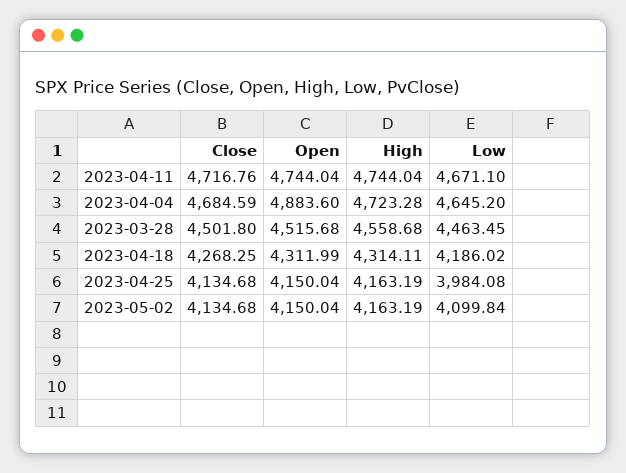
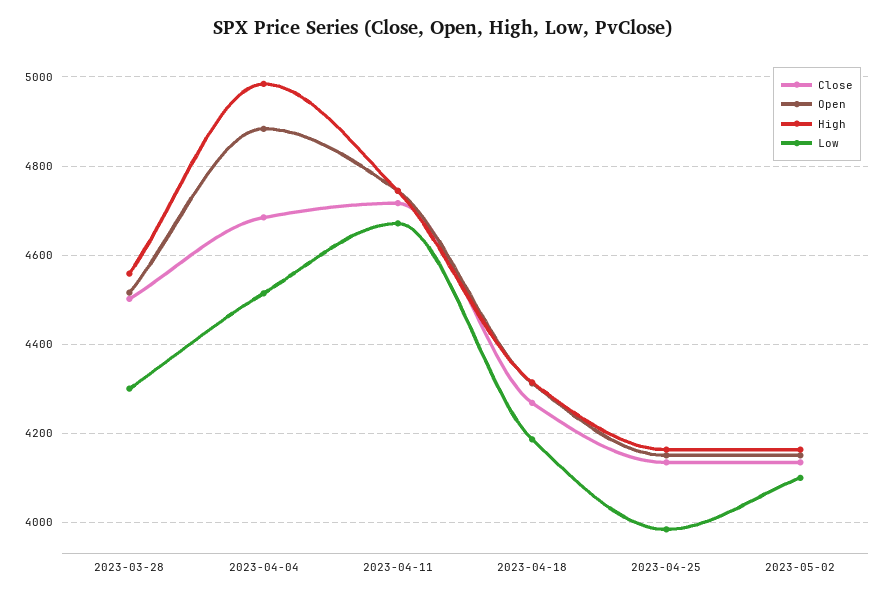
  {
    "Close": {
      "2023-04-11": 4716.76,
      "2023-04-04": 4684.59,
      "2023-03-28": 4501.8,
      "2023-04-18": 4268.25,
      "2023-04-25": 4134.68,
      "2023-05-02": 4134.68
    },
    "Open": {
      "2023-04-11": 4744.04,
      "2023-04-04": 4883.6,
      "2023-03-28": 4515.68,
      "2023-04-18": 4311.99,
      "2023-04-25": 4150.04,
      "2023-05-02": 4150.04
    },
    "High": {
      "2023-04-11": 4744.04,
-     "2023-04-04": 4723.28,
+     "2023-04-04": 4980,
      "2023-03-28": 4558.68,
      "2023-04-18": 4314.11,
      "2023-04-25": 4163.19,
      "2023-05-02": 4163.19
    },
    "Low": {
      "2023-04-11": 4671.1,
-     "2023-04-04": 4645.2,
+     "2023-04-04": 4520,
-     "2023-03-28": 4463.45,
+     "2023-03-28": 4300,
      "2023-04-18": 4186.02,
      "2023-04-25": 3984.08,
      "2023-05-02": 4099.84
    }
  }

